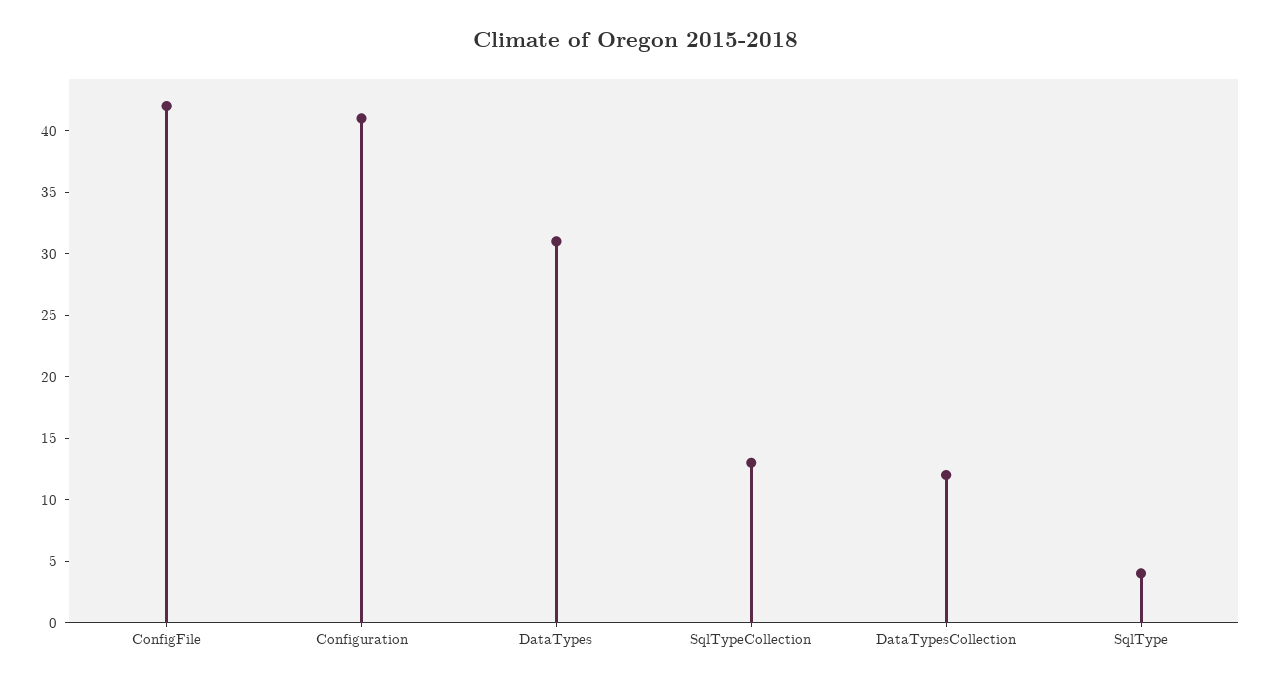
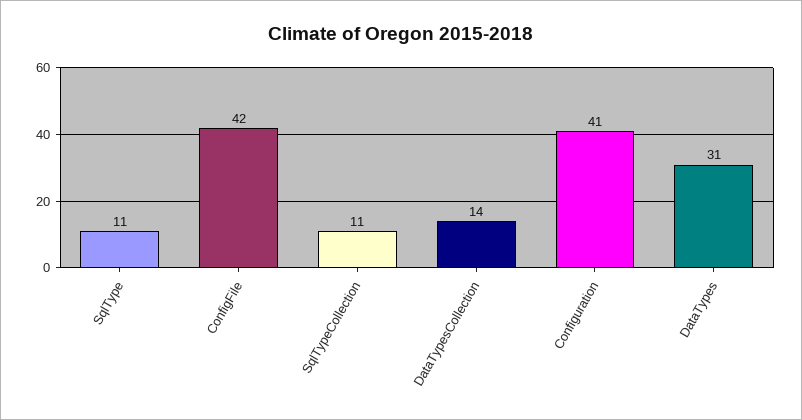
  {
    "ConfigFile": 42,
    "Configuration": 41,
    "DataTypes": 31,
-   "SqlTypeCollection": 13,
+   "SqlTypeCollection": 11,
-   "DataTypesCollection": 12,
+   "DataTypesCollection": 14,
-   "SqlType": 4
+   "SqlType": 11
  }

